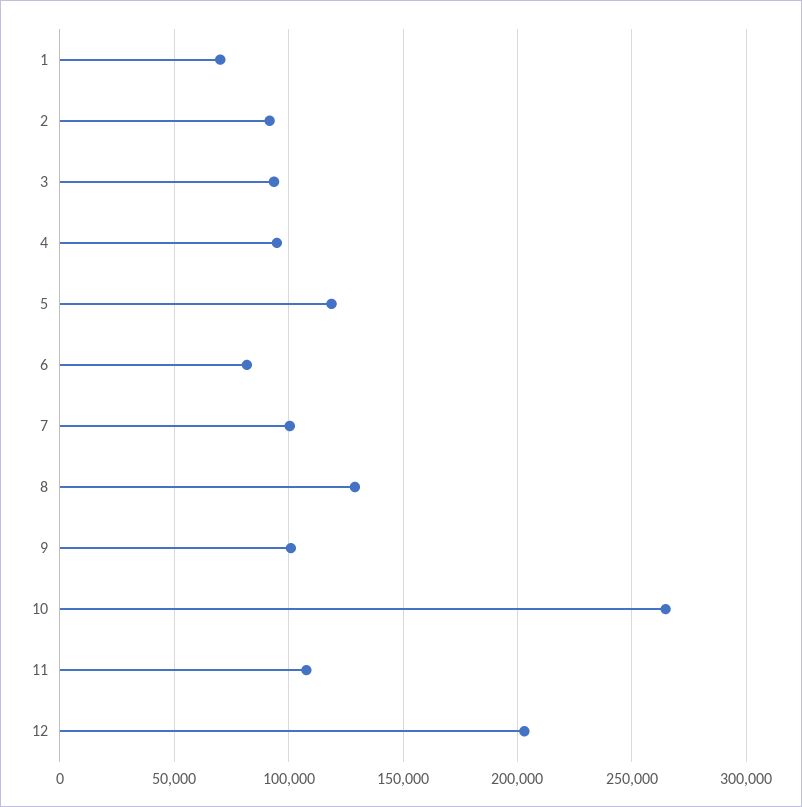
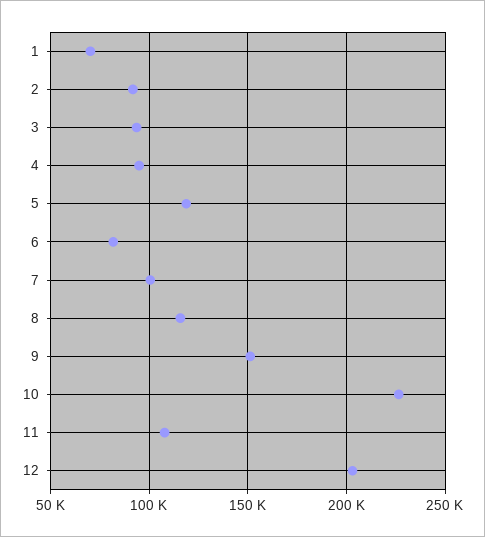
  {
    "1": 70000,
    "2": 90000,
    "3": 95000,
    "4": 95000,
    "5": 120000,
    "6": 80000,
    "7": 100000,
-   "8": 130000,
+   "8": 115000,
-   "9": 100000,
+   "9": 150000,
-   "10": 265000,
+   "10": 225000,
    "11": 110000,
    "12": 205000
  }

